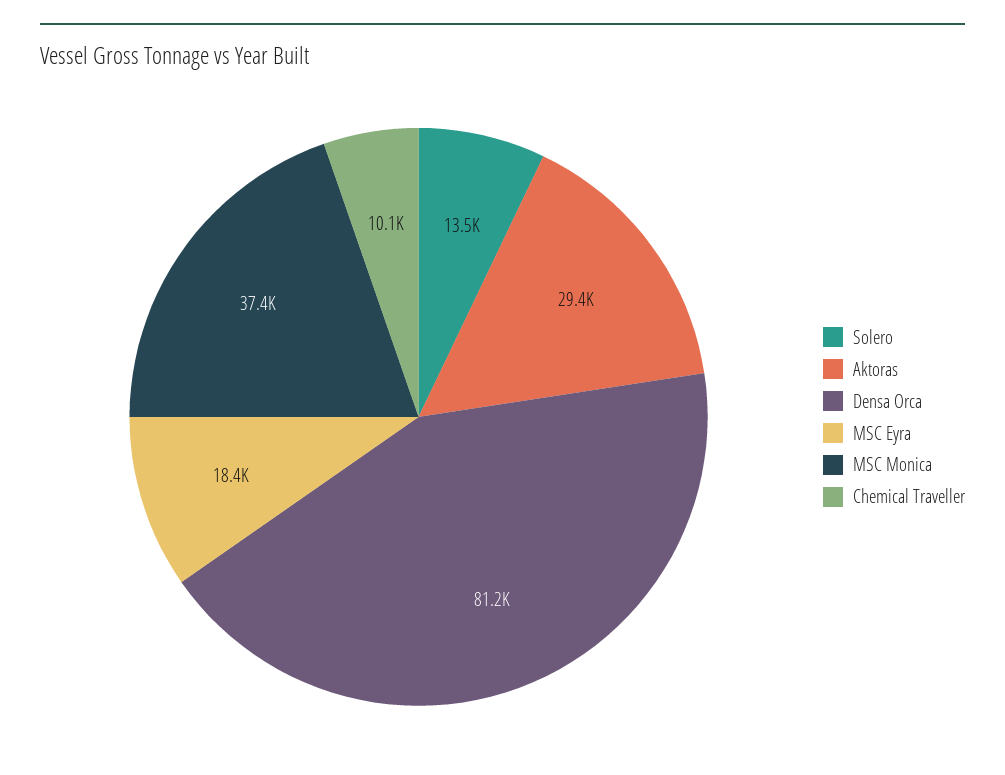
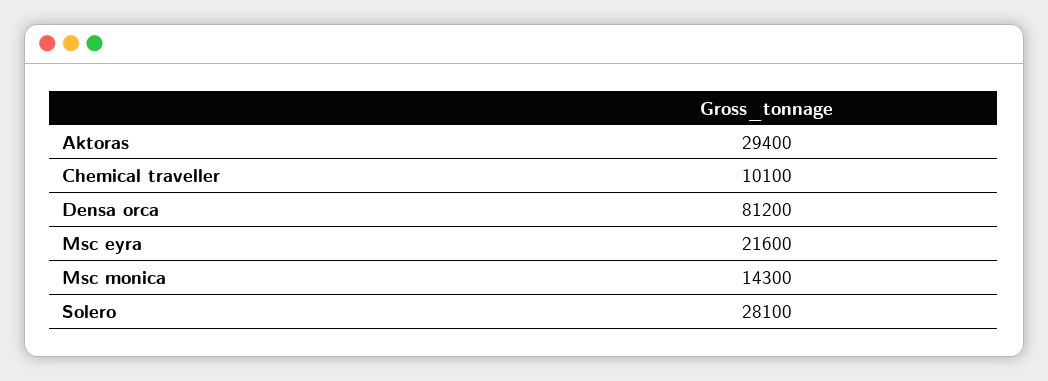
  {
-   "Solero": 13500,
+   "Solero": 28100,
    "Aktoras": 29400,
    "Densa Orca": 81200,
-   "MSC Eyra": 18400,
+   "MSC Eyra": 21600,
-   "MSC Monica": 37400,
+   "MSC Monica": 14300,
    "Chemical Traveller": 10100
  }

